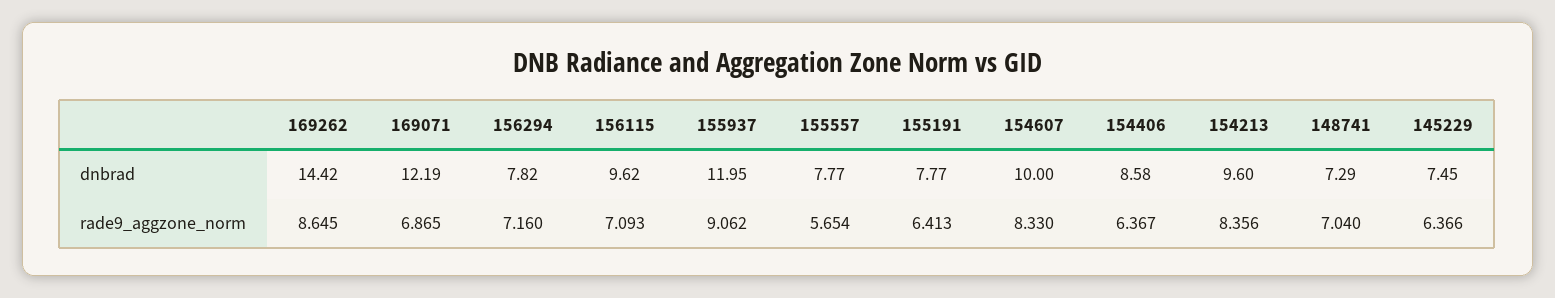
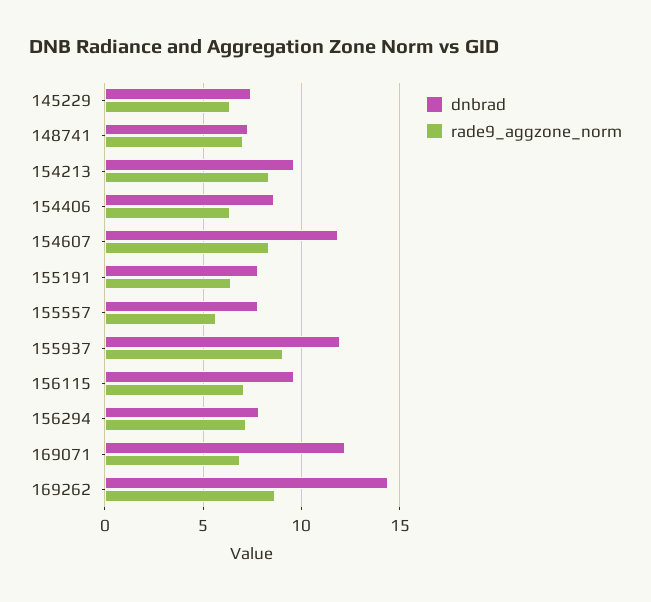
  {
    "dnbrad": {
      "169262": 14.42,
      "169071": 12.19,
      "156294": 7.82,
      "156115": 9.62,
      "155937": 11.95,
      "155557": 7.77,
      "155191": 7.77,
-     "154607": 10,
+     "154607": 12,
      "154406": 8.58,
      "154213": 9.6,
      "148741": 7.29,
      "145229": 7.45
    },
    "rade9_aggzone_norm": {
      "169262": 8.645,
      "169071": 6.865,
      "156294": 7.16,
      "156115": 7.093,
      "155937": 9.062,
      "155557": 5.654,
      "155191": 6.413,
      "154607": 8.33,
      "154406": 6.367,
      "154213": 8.356,
      "148741": 7.04,
      "145229": 6.366
    }
  }

